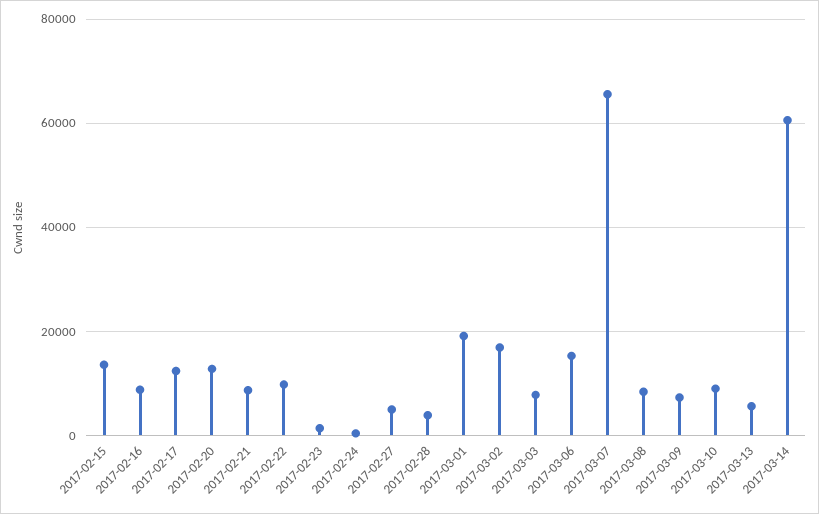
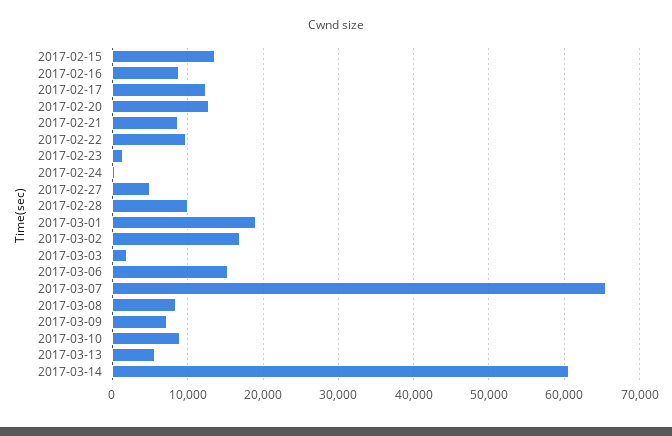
  {
    "2017-02-15": 14000,
    "2017-02-16": 9000,
    "2017-02-17": 12000,
    "2017-02-20": 13000,
    "2017-02-21": 9000,
    "2017-02-22": 10000,
    "2017-02-23": 1000,
    "2017-02-24": 0,
    "2017-02-27": 5000,
-   "2017-02-28": 4000,
+   "2017-02-28": 10000,
    "2017-03-01": 19000,
    "2017-03-02": 17000,
-   "2017-03-03": 8000,
+   "2017-03-03": 2000,
    "2017-03-06": 15000,
    "2017-03-07": 66000,
    "2017-03-08": 8000,
    "2017-03-09": 7000,
    "2017-03-10": 9000,
    "2017-03-13": 6000,
    "2017-03-14": 61000
  }

